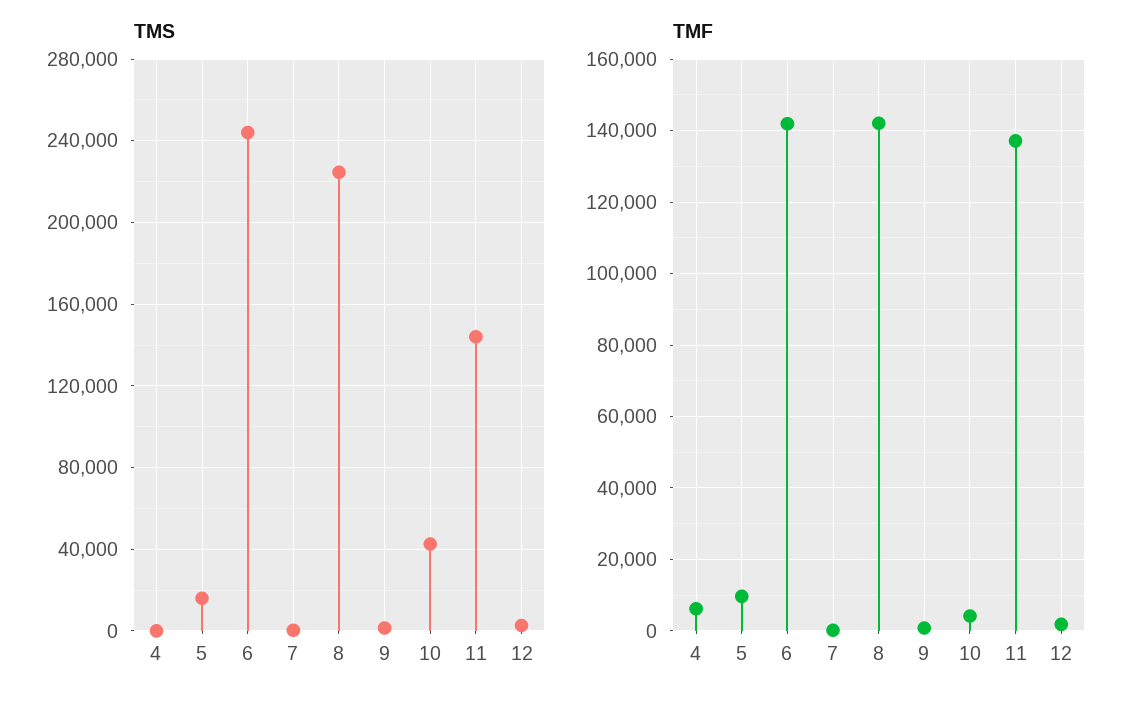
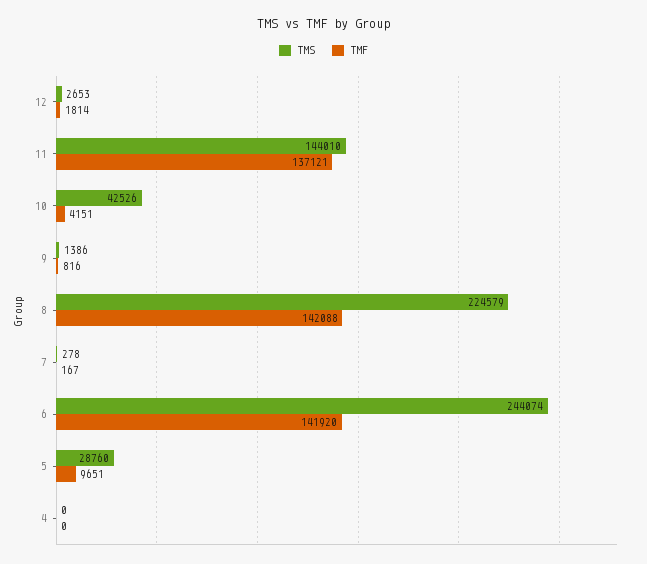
  {
    "TMS": {
      "4": 0,
-     "5": 15000,
+     "5": 28760,
      "6": 244074,
      "7": 278,
      "8": 224579,
      "9": 1386,
      "10": 42526,
      "11": 144010,
      "12": 2653
    },
    "TMF": {
-     "4": 6000,
+     "4": 0,
      "5": 9651,
      "6": 141920,
      "7": 167,
      "8": 142088,
      "9": 816,
      "10": 4151,
      "11": 137121,
      "12": 1814
    }
  }

